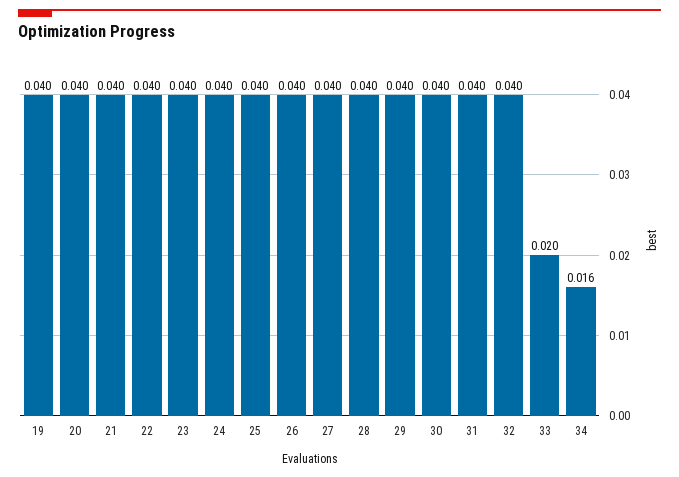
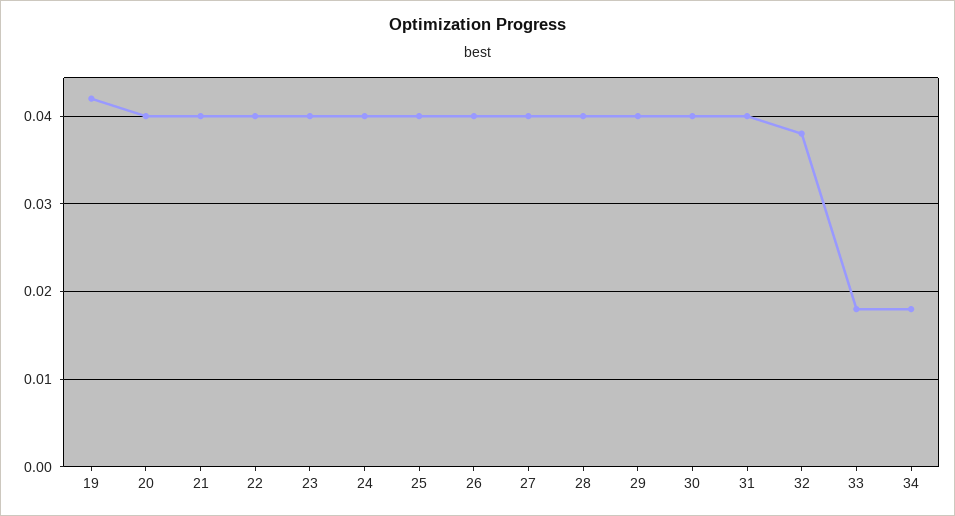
  {
-   "19": 0.04,
+   "19": 0.042,
    "20": 0.04,
    "21": 0.04,
    "22": 0.04,
    "23": 0.04,
    "24": 0.04,
    "25": 0.04,
    "26": 0.04,
    "27": 0.04,
    "28": 0.04,
    "29": 0.04,
    "30": 0.04,
    "31": 0.04,
-   "32": 0.04,
+   "32": 0.038,
-   "33": 0.02,
+   "33": 0.018,
-   "34": 0.016
+   "34": 0.018
  }

